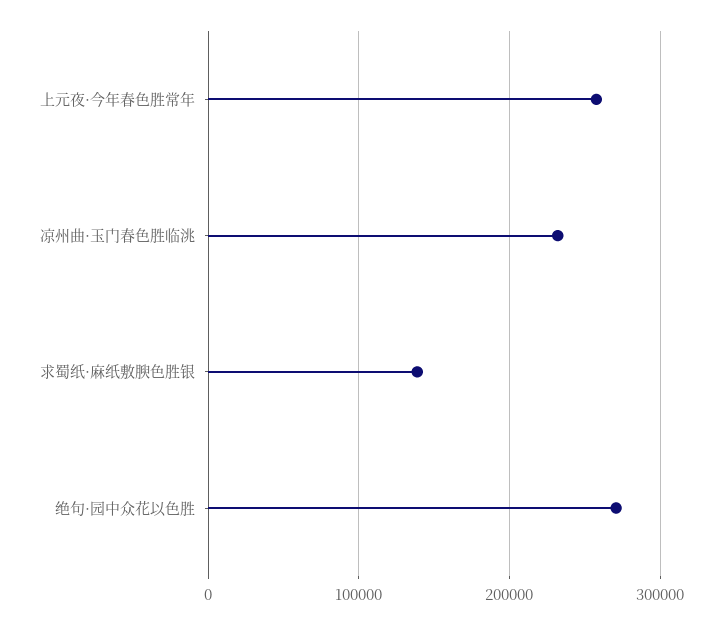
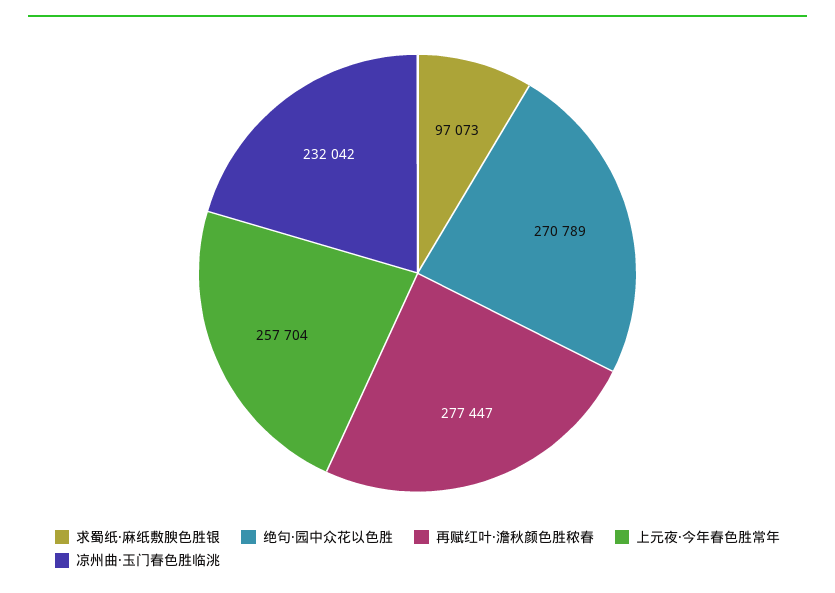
  {
    "上元夜·今年春色胜常年": 257704,
    "凉州曲·玉门春色胜临洮": 232042,
-   "求蜀纸·麻纸敷腴色胜银": 140000,
+   "求蜀纸·麻纸敷腴色胜银": 97073,
-   "绝句·园中众花以色胜": 270789
+   "绝句·园中众花以色胜": 270789,
+   "再赋红叶·澹秋颜色胜秾春": 277447
  }

